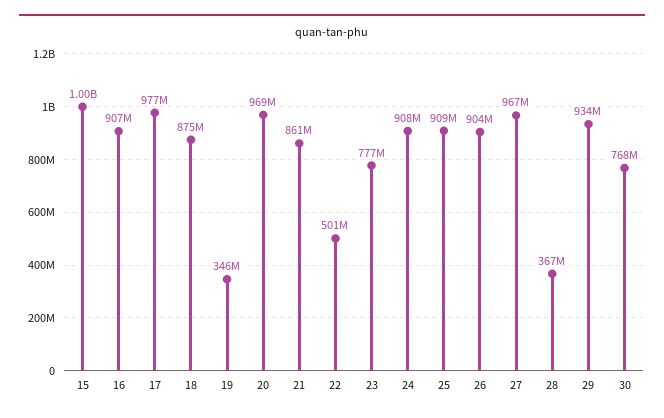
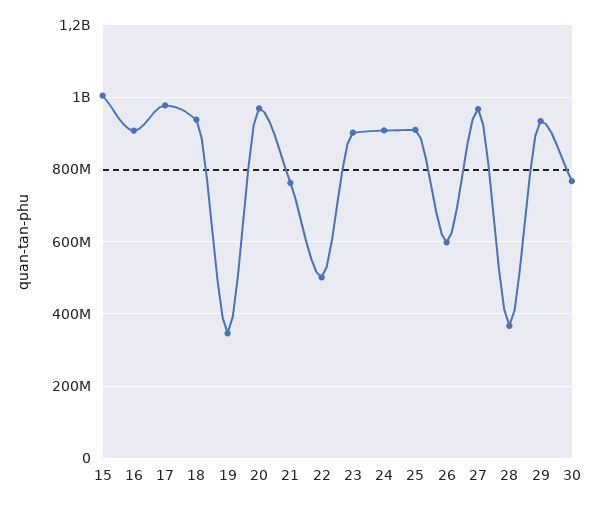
  {
    "15": 1000000000,
    "16": 907000000,
    "17": 977000000,
-   "18": 875000000,
+   "18": 940000000,
    "19": 346000000,
    "20": 969000000,
-   "21": 861000000,
+   "21": 760000000,
    "22": 501000000,
-   "23": 777000000,
+   "23": 900000000,
    "24": 908000000,
    "25": 909000000,
-   "26": 904000000,
+   "26": 600000000,
    "27": 967000000,
    "28": 367000000,
    "29": 934000000,
    "30": 768000000
  }

